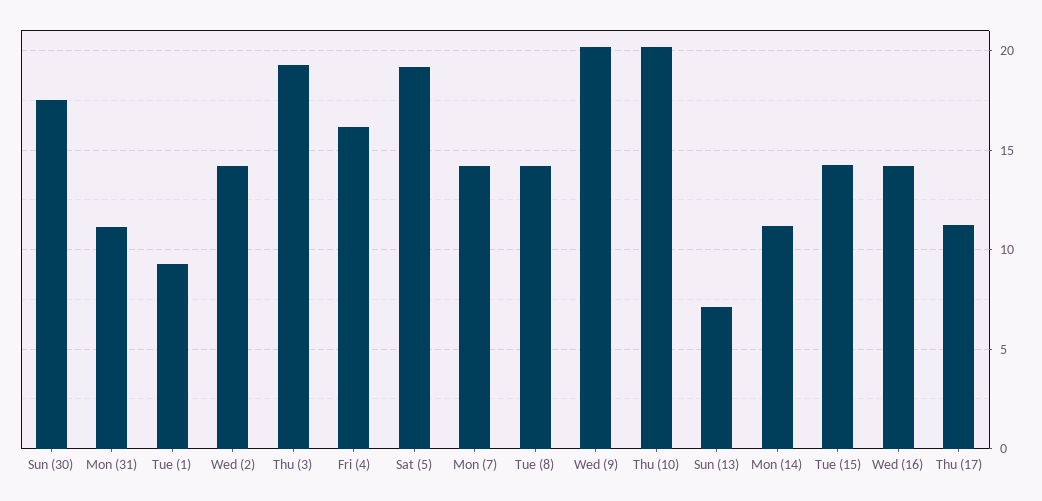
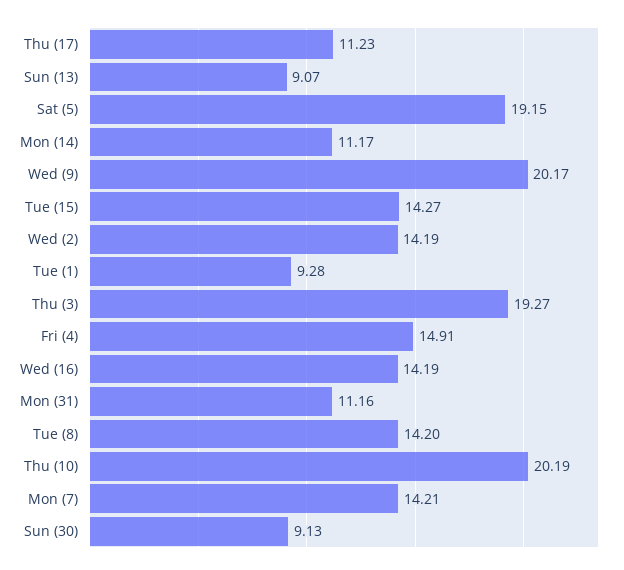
  {
-   "Sun (30)": 17.5,
+   "Sun (30)": 9.13,
    "Mon (31)": 11.16,
    "Tue (1)": 9.28,
    "Wed (2)": 14.19,
    "Thu (3)": 19.27,
-   "Fri (4)": 16,
+   "Fri (4)": 14.91,
    "Sat (5)": 19.15,
    "Mon (7)": 14.21,
    "Tue (8)": 14.2,
    "Wed (9)": 20.17,
    "Thu (10)": 20.19,
-   "Sun (13)": 7,
+   "Sun (13)": 9.07,
    "Mon (14)": 11.17,
    "Tue (15)": 14.27,
    "Wed (16)": 14.19,
    "Thu (17)": 11.23
  }

